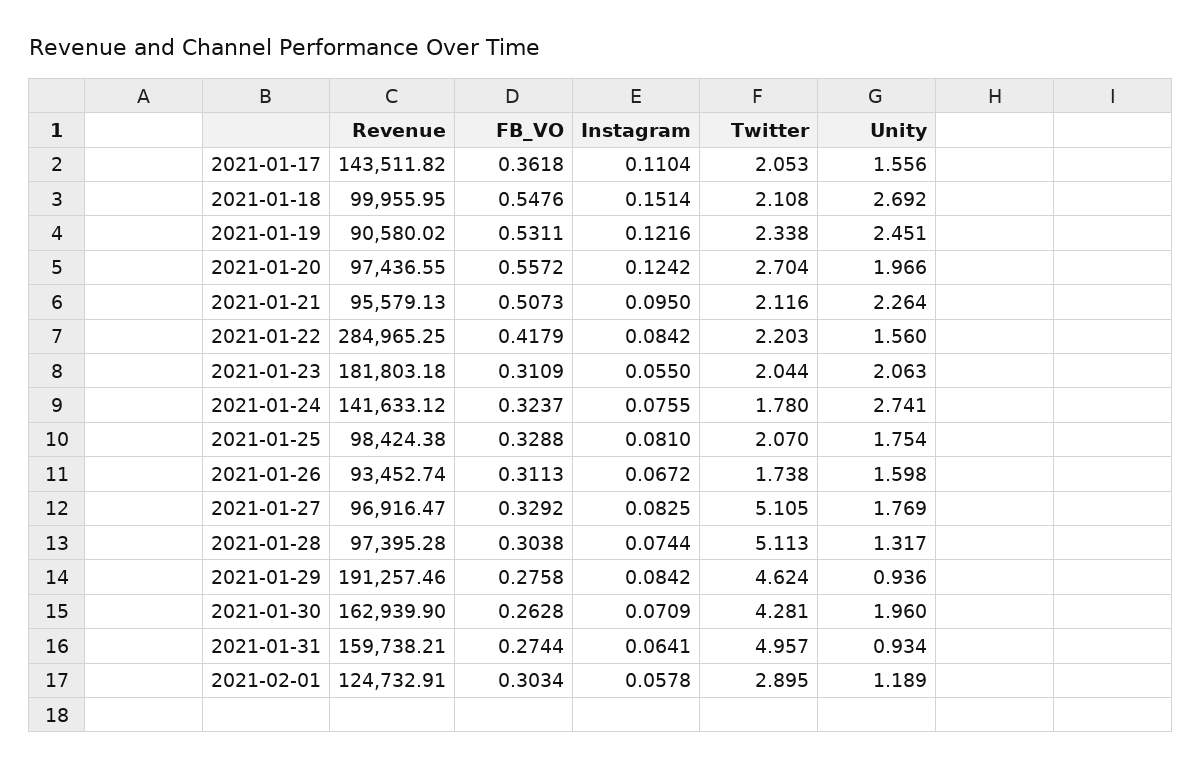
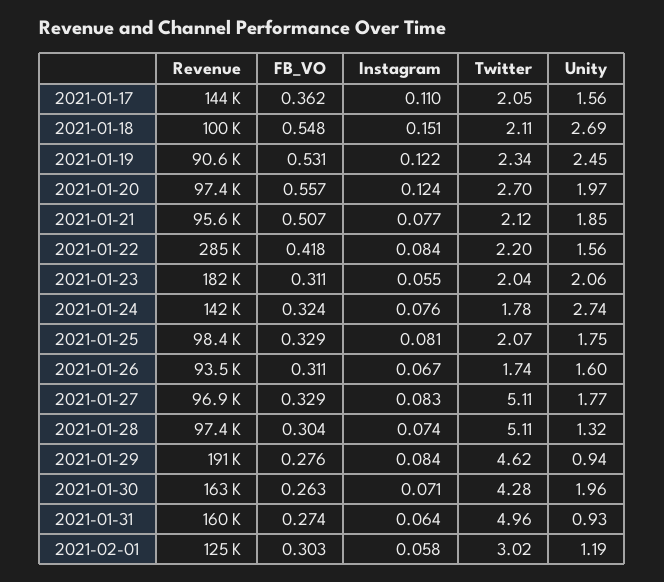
  {
    "Revenue": {
      "2021-01-17": 143511.82,
      "2021-01-18": 99955.95,
      "2021-01-19": 90580.02,
      "2021-01-20": 97436.55,
      "2021-01-21": 95579.13,
      "2021-01-22": 284965.25,
      "2021-01-23": 181803.18,
      "2021-01-24": 141633.12,
      "2021-01-25": 98424.38,
      "2021-01-26": 93452.74,
      "2021-01-27": 96916.47,
      "2021-01-28": 97395.28,
      "2021-01-29": 191257.46,
      "2021-01-30": 162939.9,
      "2021-01-31": 159738.21,
      "2021-02-01": 124732.91
    },
    "FB_VO": {
      "2021-01-17": 0.3618,
      "2021-01-18": 0.5476,
      "2021-01-19": 0.5311,
      "2021-01-20": 0.5572,
      "2021-01-21": 0.5073,
      "2021-01-22": 0.4179,
      "2021-01-23": 0.3109,
      "2021-01-24": 0.3237,
      "2021-01-25": 0.3288,
      "2021-01-26": 0.3113,
      "2021-01-27": 0.3292,
      "2021-01-28": 0.3038,
      "2021-01-29": 0.2758,
      "2021-01-30": 0.2628,
      "2021-01-31": 0.2744,
      "2021-02-01": 0.3034
    },
    "Instagram": {
      "2021-01-17": 0.1104,
      "2021-01-18": 0.1514,
      "2021-01-19": 0.1216,
      "2021-01-20": 0.1242,
-     "2021-01-21": 0.095,
+     "2021-01-21": 0.077,
      "2021-01-22": 0.0842,
      "2021-01-23": 0.055,
      "2021-01-24": 0.0755,
      "2021-01-25": 0.081,
      "2021-01-26": 0.0672,
      "2021-01-27": 0.0825,
      "2021-01-28": 0.0744,
      "2021-01-29": 0.0842,
      "2021-01-30": 0.0709,
      "2021-01-31": 0.0641,
      "2021-02-01": 0.0578
    },
    "Twitter": {
      "2021-01-17": 2.053,
      "2021-01-18": 2.108,
      "2021-01-19": 2.338,
      "2021-01-20": 2.704,
      "2021-01-21": 2.116,
      "2021-01-22": 2.203,
      "2021-01-23": 2.044,
      "2021-01-24": 1.78,
      "2021-01-25": 2.07,
      "2021-01-26": 1.738,
      "2021-01-27": 5.105,
      "2021-01-28": 5.113,
      "2021-01-29": 4.624,
      "2021-01-30": 4.281,
      "2021-01-31": 4.957,
-     "2021-02-01": 2.895
+     "2021-02-01": 3.02
    },
    "Unity": {
      "2021-01-17": 1.556,
      "2021-01-18": 2.692,
      "2021-01-19": 2.451,
      "2021-01-20": 1.966,
-     "2021-01-21": 2.264,
+     "2021-01-21": 1.85,
      "2021-01-22": 1.56,
      "2021-01-23": 2.063,
      "2021-01-24": 2.741,
      "2021-01-25": 1.754,
      "2021-01-26": 1.598,
      "2021-01-27": 1.769,
      "2021-01-28": 1.317,
      "2021-01-29": 0.936,
      "2021-01-30": 1.96,
      "2021-01-31": 0.934,
      "2021-02-01": 1.189
    }
  }

